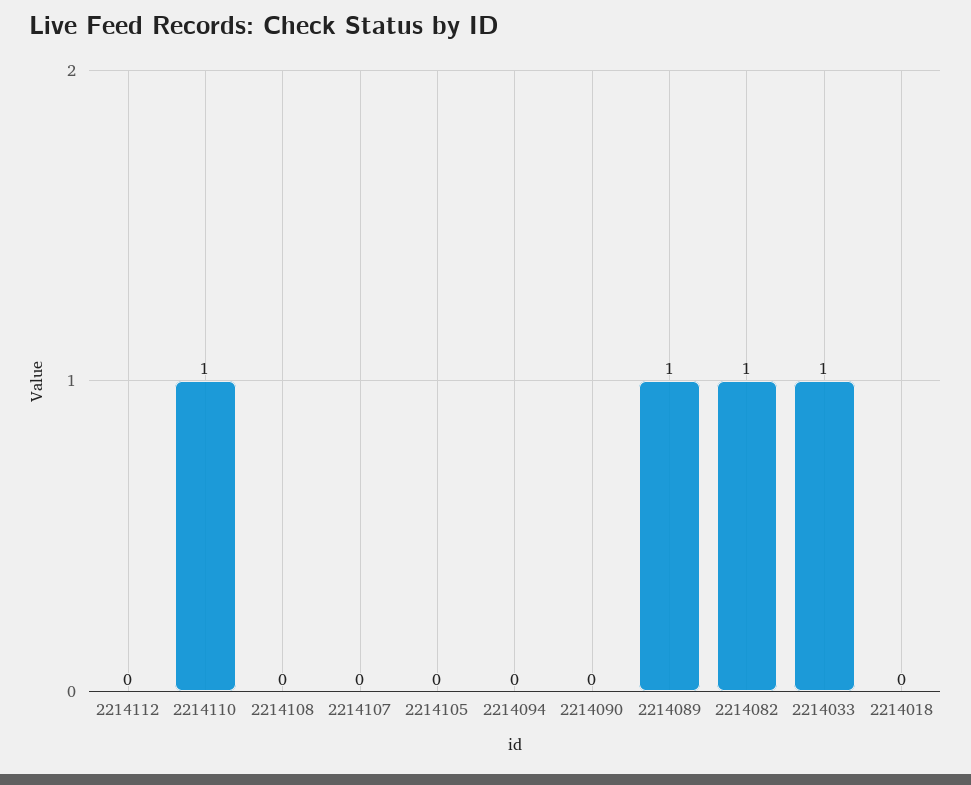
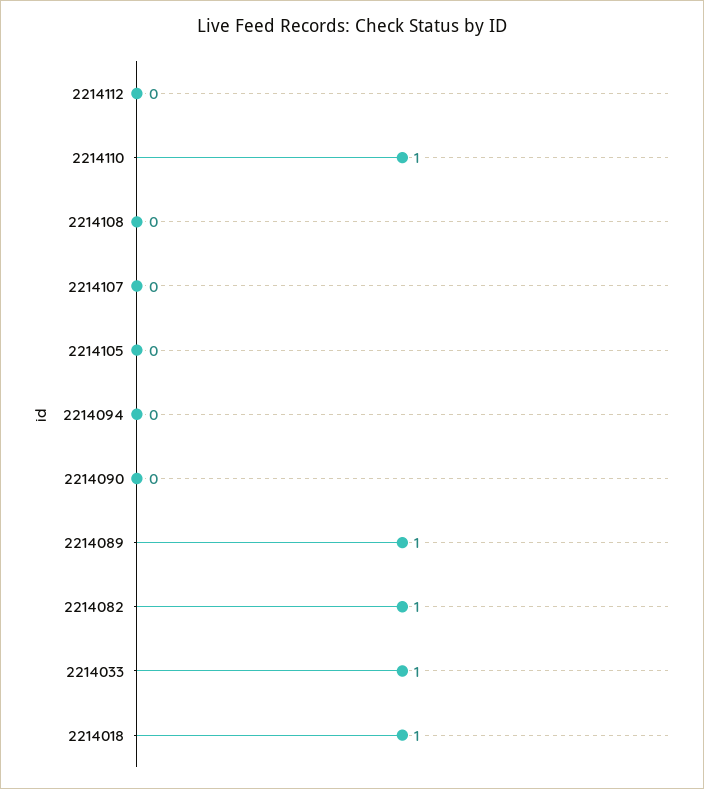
  {
    "2214112": 0,
    "2214110": 1,
    "2214108": 0,
    "2214107": 0,
    "2214105": 0,
    "2214094": 0,
    "2214090": 0,
    "2214089": 1,
    "2214082": 1,
    "2214033": 1,
-   "2214018": 0
+   "2214018": 1
  }

